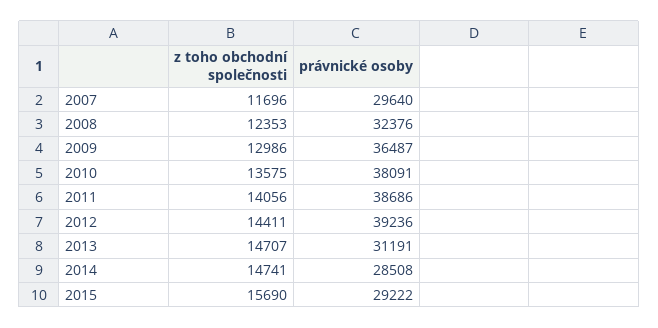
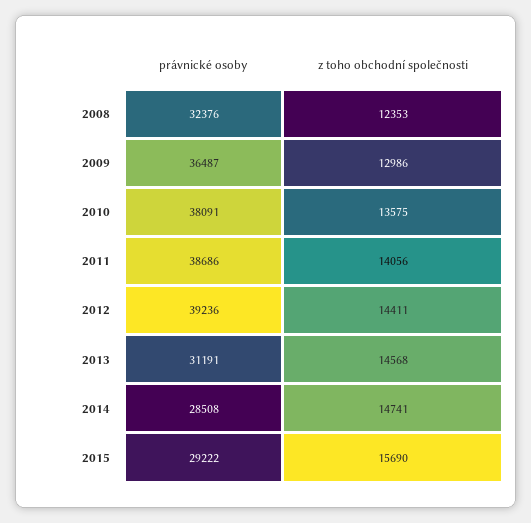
  {
    "z toho obchodní společnosti": {
-     "2007": 11696,
      "2008": 12353,
      "2009": 12986,
      "2010": 13575,
      "2011": 14056,
      "2012": 14411,
-     "2013": 14707,
+     "2013": 14568,
      "2014": 14741,
      "2015": 15690
    },
    "právnické osoby": {
-     "2007": 29640,
      "2008": 32376,
      "2009": 36487,
      "2010": 38091,
      "2011": 38686,
      "2012": 39236,
      "2013": 31191,
      "2014": 28508,
      "2015": 29222
    }
  }

